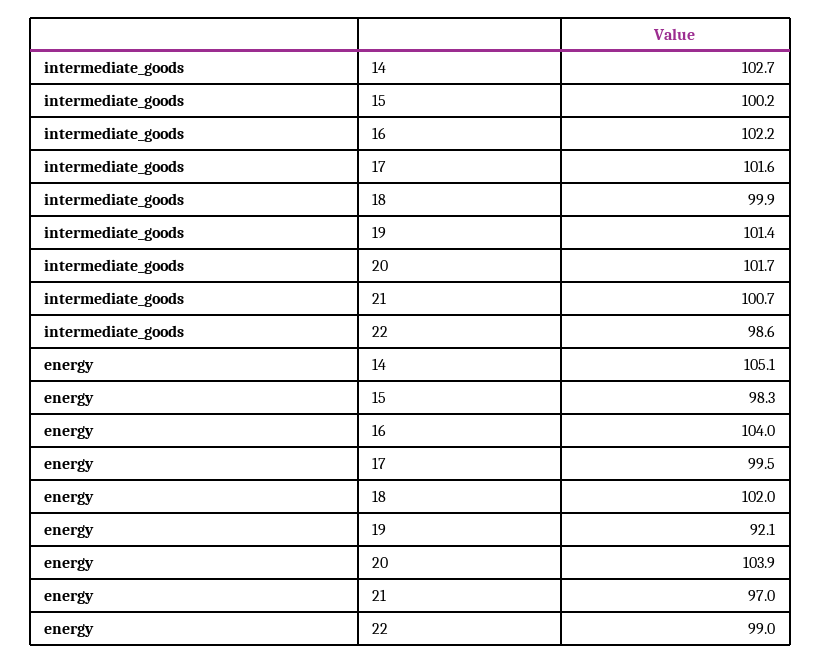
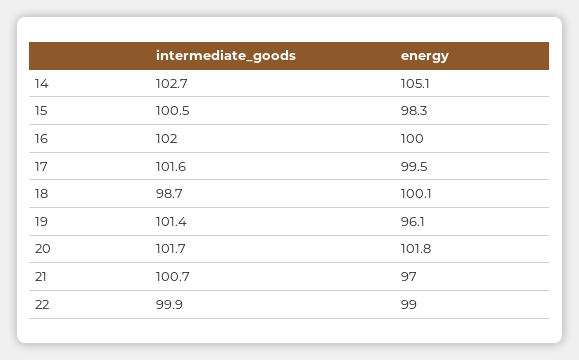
  {
    "intermediate_goods": {
      "14": 102.7,
-     "15": 100.2,
+     "15": 100.5,
-     "16": 102.2,
+     "16": 102,
      "17": 101.6,
-     "18": 99.9,
+     "18": 98.7,
      "19": 101.4,
      "20": 101.7,
      "21": 100.7,
-     "22": 98.6
+     "22": 99.9
    },
    "energy": {
      "14": 105.1,
      "15": 98.3,
-     "16": 104,
+     "16": 100,
      "17": 99.5,
-     "18": 102,
+     "18": 100.1,
-     "19": 92.1,
+     "19": 96.1,
-     "20": 103.9,
+     "20": 101.8,
      "21": 97,
      "22": 99
    }
  }

